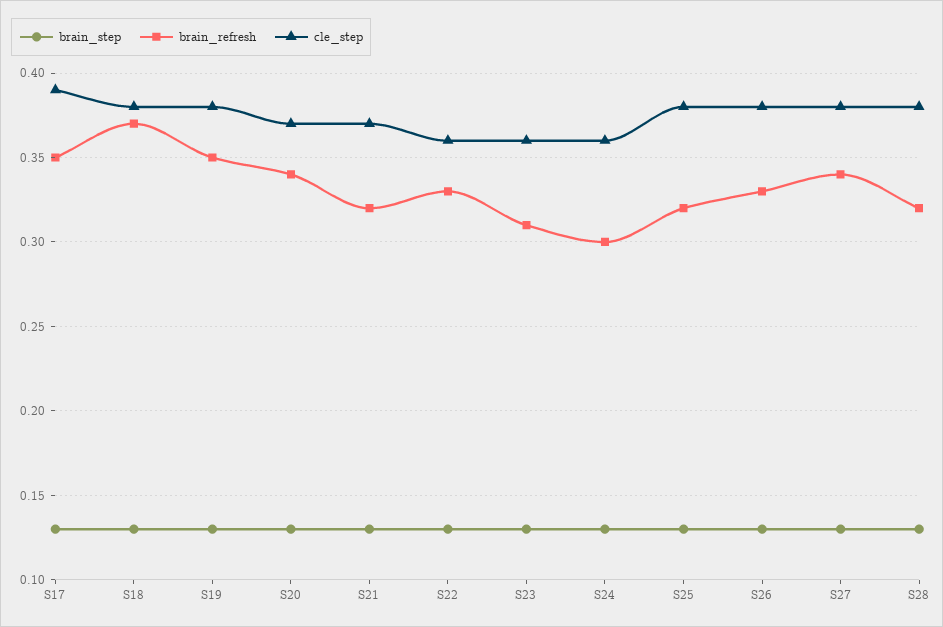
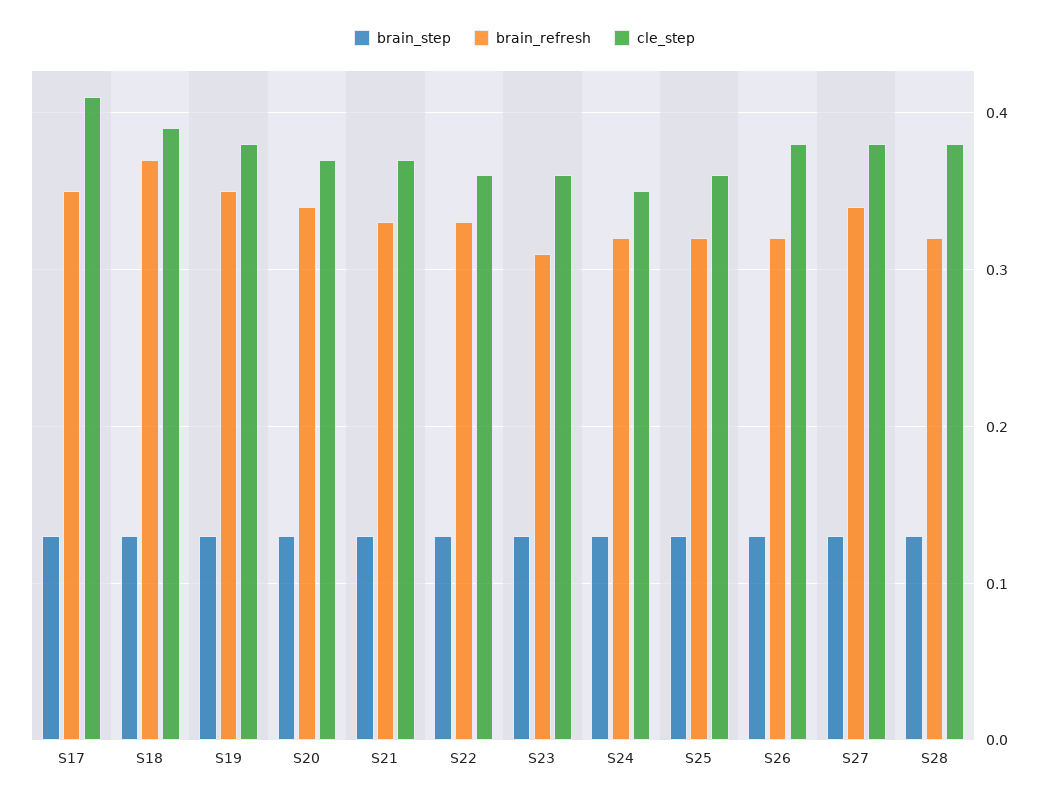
  {
    "brain_step": {
      "S17": 0.13,
      "S18": 0.13,
      "S19": 0.13,
      "S20": 0.13,
      "S21": 0.13,
      "S22": 0.13,
      "S23": 0.13,
      "S24": 0.13,
      "S25": 0.13,
      "S26": 0.13,
      "S27": 0.13,
      "S28": 0.13
    },
    "brain_refresh": {
      "S17": 0.35,
      "S18": 0.37,
      "S19": 0.35,
      "S20": 0.34,
-     "S21": 0.32,
+     "S21": 0.33,
      "S22": 0.33,
      "S23": 0.31,
-     "S24": 0.3,
+     "S24": 0.32,
      "S25": 0.32,
-     "S26": 0.33,
+     "S26": 0.32,
      "S27": 0.34,
      "S28": 0.32
    },
    "cle_step": {
-     "S17": 0.39,
+     "S17": 0.41,
-     "S18": 0.38,
+     "S18": 0.39,
      "S19": 0.38,
      "S20": 0.37,
      "S21": 0.37,
      "S22": 0.36,
      "S23": 0.36,
-     "S24": 0.36,
+     "S24": 0.35,
-     "S25": 0.38,
+     "S25": 0.36,
      "S26": 0.38,
      "S27": 0.38,
      "S28": 0.38
    }
  }

